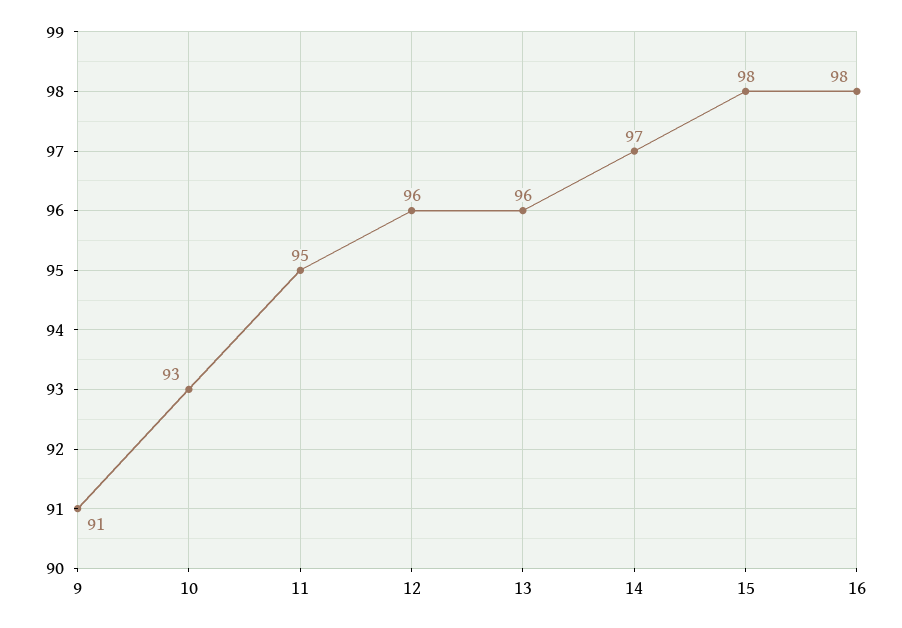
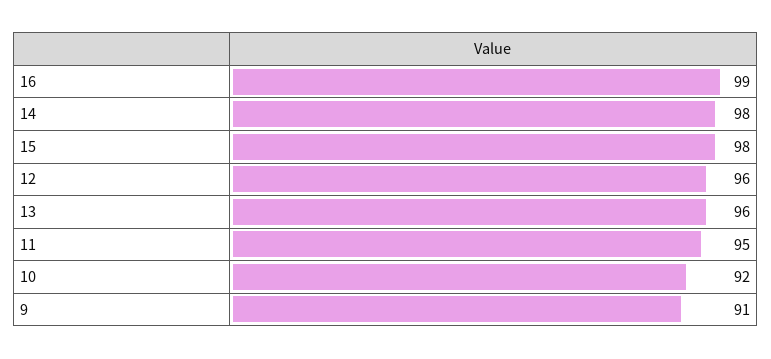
  {
    "9": 91,
-   "10": 93,
+   "10": 92,
    "11": 95,
    "12": 96,
    "13": 96,
-   "14": 97,
+   "14": 98,
    "15": 98,
-   "16": 98
+   "16": 99
  }

